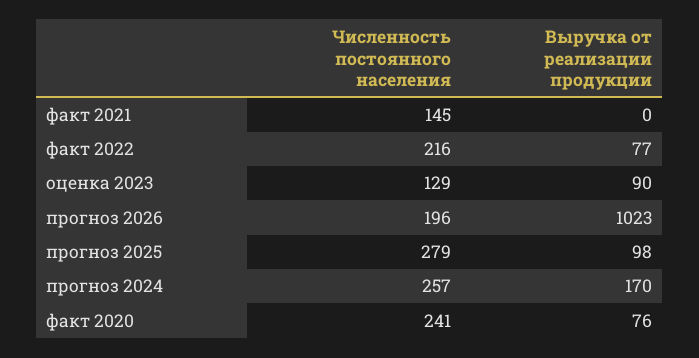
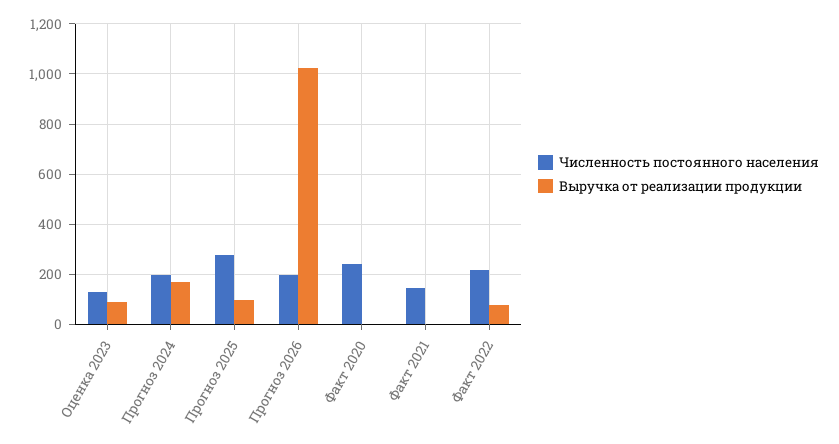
  {
    "Численность постоянного населения": {
      "факт 2021": 145,
      "факт 2022": 216,
      "оценка 2023": 129,
      "прогноз 2026": 196,
      "прогноз 2025": 279,
-     "прогноз 2024": 257,
+     "прогноз 2024": 200,
      "факт 2020": 241
    },
    "Выручка от реализации продукции": {
      "факт 2021": 0,
      "факт 2022": 77,
      "оценка 2023": 90,
      "прогноз 2026": 1023,
      "прогноз 2025": 98,
      "прогноз 2024": 170,
-     "факт 2020": 76
+     "факт 2020": 0
    }
  }

